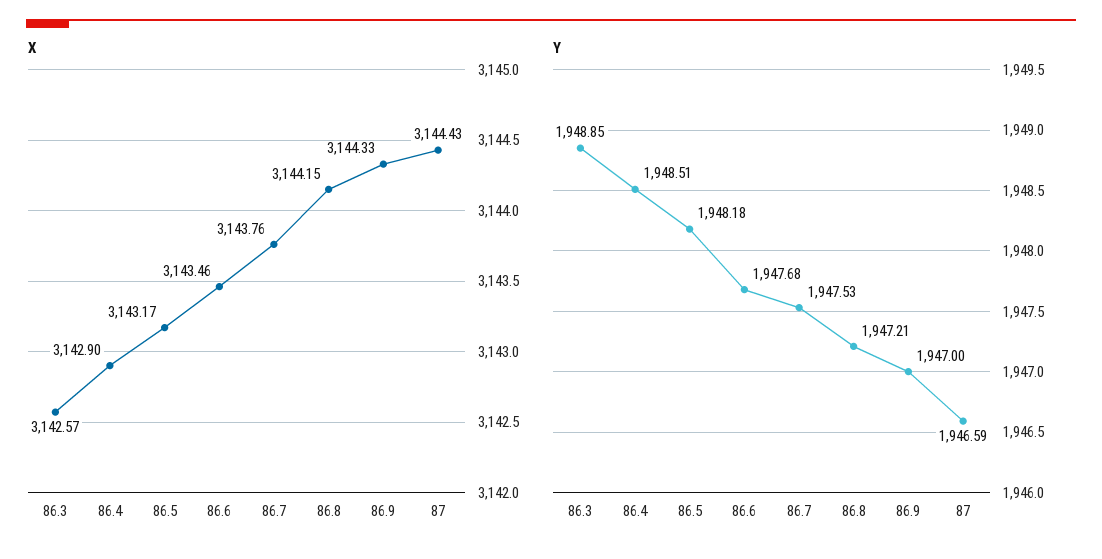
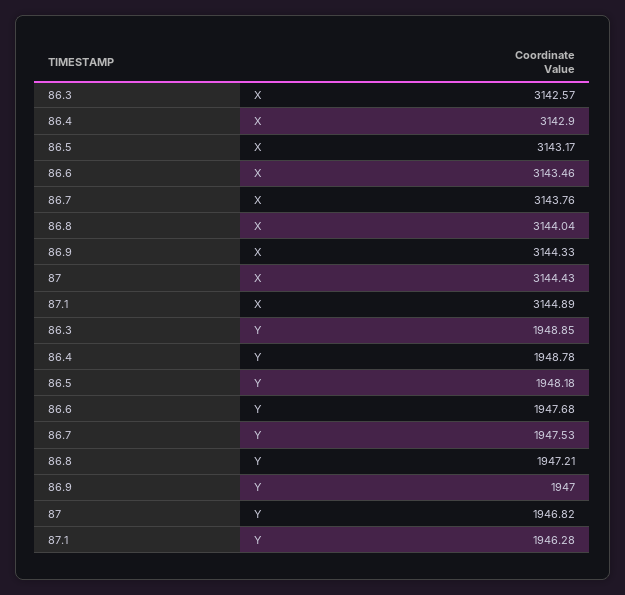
  {
    "X": {
      "86.3": 3142.57,
      "86.4": 3142.9,
      "86.5": 3143.17,
      "86.6": 3143.46,
      "86.7": 3143.76,
-     "86.8": 3144.15,
+     "86.8": 3144.04,
      "86.9": 3144.33,
-     "87": 3144.43
+     "87": 3144.43,
+     "87.1": 3144.89
    },
    "Y": {
      "86.3": 1948.85,
-     "86.4": 1948.51,
+     "86.4": 1948.78,
      "86.5": 1948.18,
      "86.6": 1947.68,
      "86.7": 1947.53,
      "86.8": 1947.21,
      "86.9": 1947,
-     "87": 1946.59
+     "87": 1946.82,
+     "87.1": 1946.28
    }
  }

